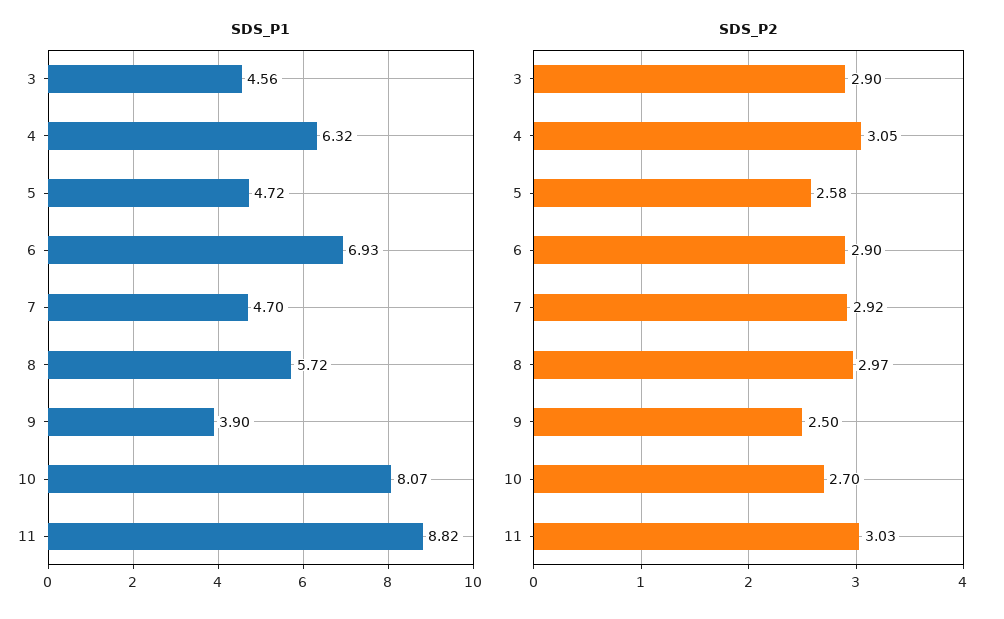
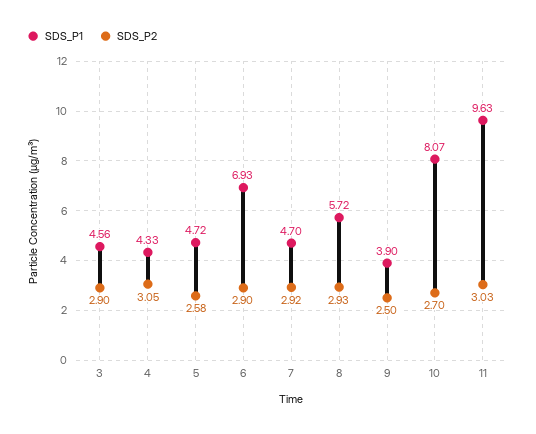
  {
    "SDS_P1": {
      "3": 4.56,
-     "4": 6.32,
+     "4": 4.33,
      "5": 4.72,
      "6": 6.93,
      "7": 4.7,
      "8": 5.72,
      "9": 3.9,
      "10": 8.07,
-     "11": 8.82
+     "11": 9.63
    },
    "SDS_P2": {
      "3": 2.9,
      "4": 3.05,
      "5": 2.58,
      "6": 2.9,
      "7": 2.92,
-     "8": 2.97,
+     "8": 2.93,
      "9": 2.5,
      "10": 2.7,
      "11": 3.03
    }
  }

